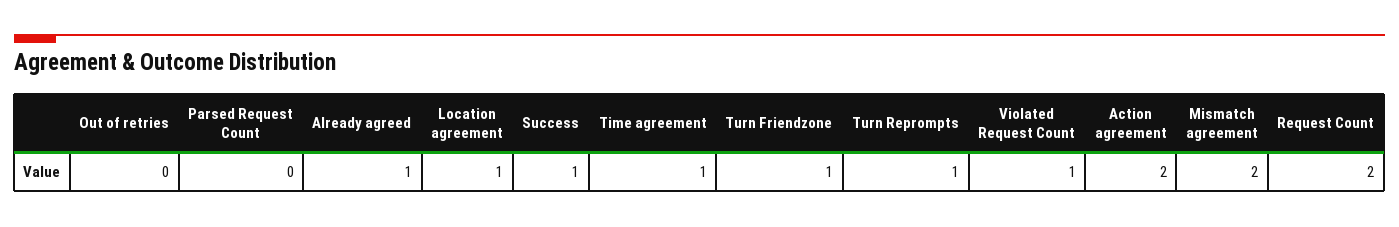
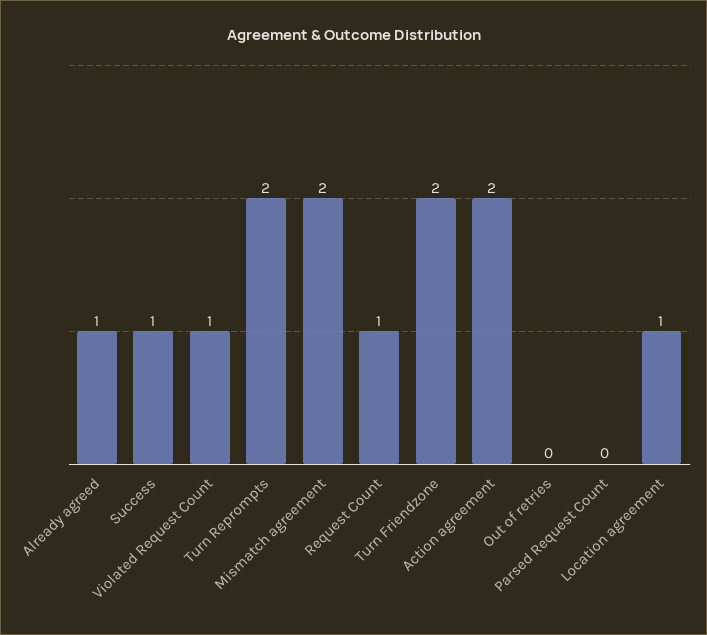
  {
    "Out of retries": 0,
    "Parsed Request Count": 0,
    "Already agreed": 1,
    "Location agreement": 1,
    "Success": 1,
-   "Time agreement": 1,
-   "Turn Friendzone": 1,
+   "Turn Friendzone": 2,
-   "Turn Reprompts": 1,
+   "Turn Reprompts": 2,
    "Violated Request Count": 1,
    "Action agreement": 2,
    "Mismatch agreement": 2,
-   "Request Count": 2
+   "Request Count": 1
  }

